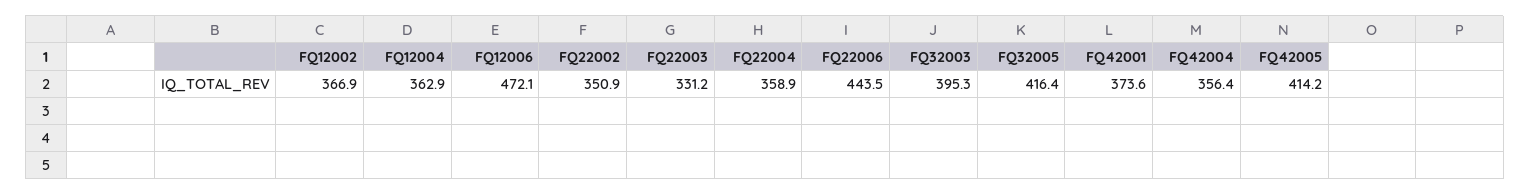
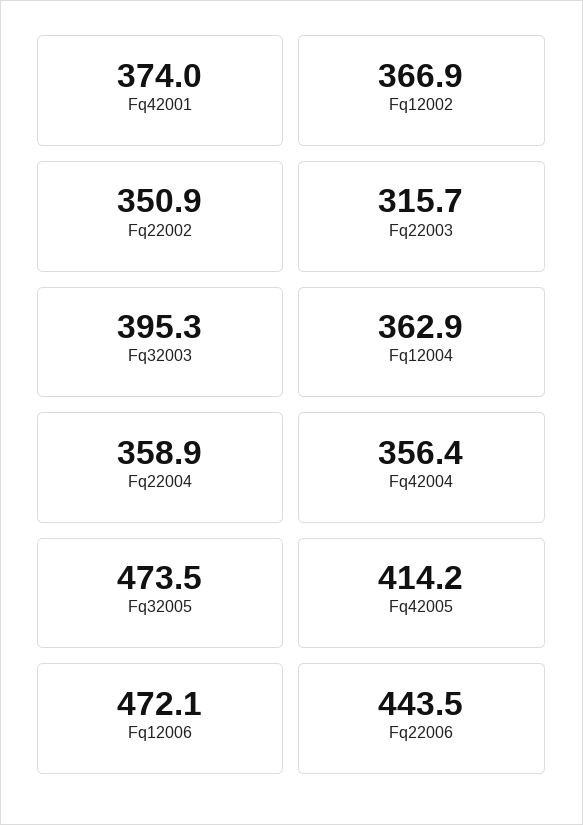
  {
    "FQ12002": 366.9,
    "FQ12004": 362.9,
    "FQ12006": 472.1,
    "FQ22002": 350.9,
-   "FQ22003": 331.2,
+   "FQ22003": 315.7,
    "FQ22004": 358.9,
    "FQ22006": 443.5,
    "FQ32003": 395.3,
-   "FQ32005": 416.4,
+   "FQ32005": 473.5,
-   "FQ42001": 373.6,
+   "FQ42001": 374,
    "FQ42004": 356.4,
    "FQ42005": 414.2
  }

